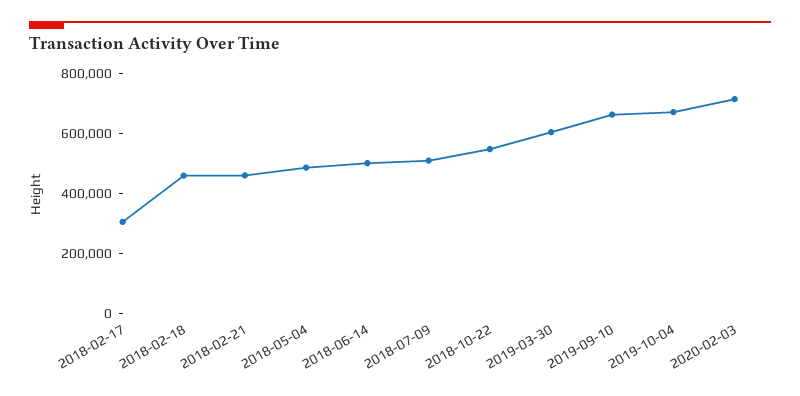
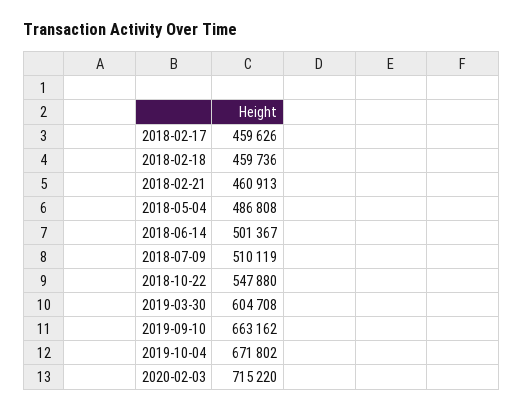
  {
-   "2018-02-17": 300000,
+   "2018-02-17": 459626,
    "2018-02-18": 459736,
    "2018-02-21": 460913,
    "2018-05-04": 486808,
    "2018-06-14": 501367,
    "2018-07-09": 510119,
    "2018-10-22": 547880,
    "2019-03-30": 604708,
    "2019-09-10": 663162,
    "2019-10-04": 671802,
    "2020-02-03": 715220
  }

